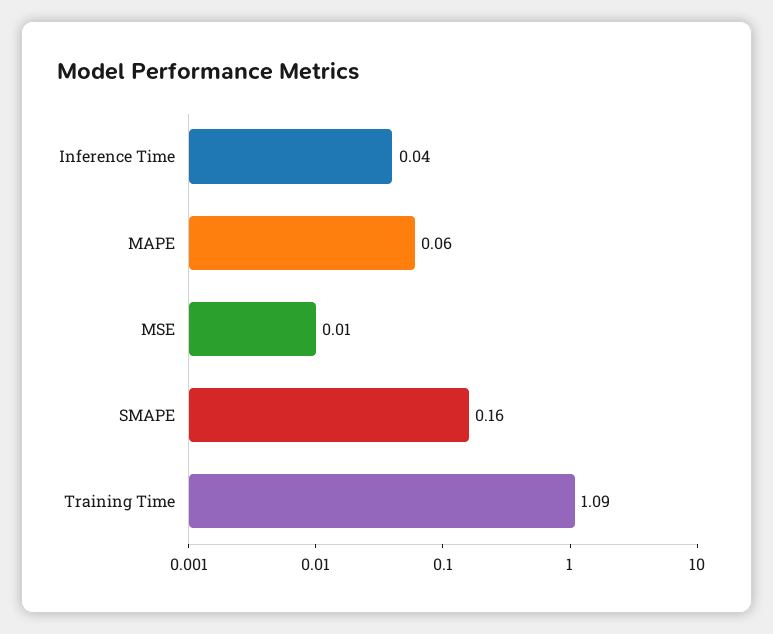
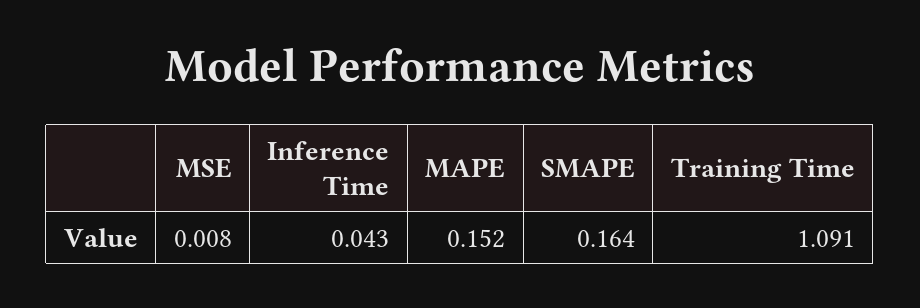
  {
    "Inference Time": 0.043,
-   "MAPE": 0.06,
+   "MAPE": 0.152,
    "MSE": 0.008,
    "SMAPE": 0.164,
    "Training Time": 1.091
  }

